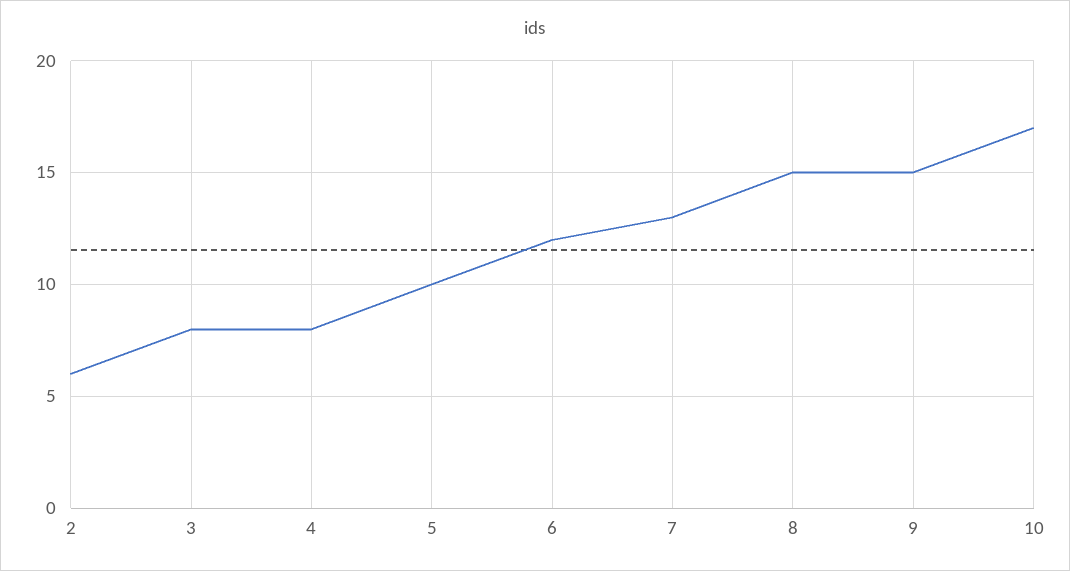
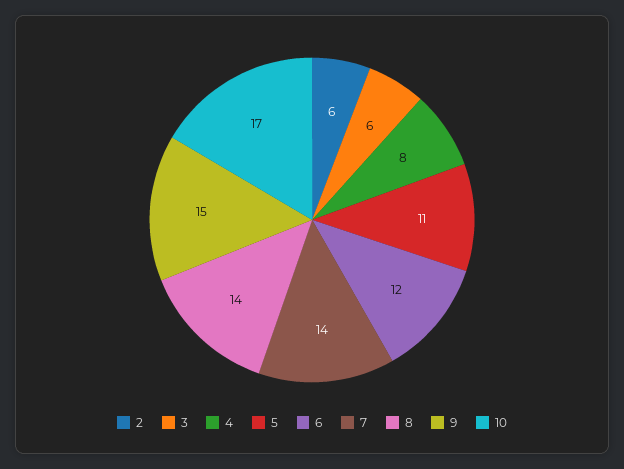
  {
    "2": 6,
-   "3": 8,
+   "3": 6,
    "4": 8,
-   "5": 10,
+   "5": 11,
    "6": 12,
-   "7": 13,
+   "7": 14,
-   "8": 15,
+   "8": 14,
    "9": 15,
    "10": 17
  }

